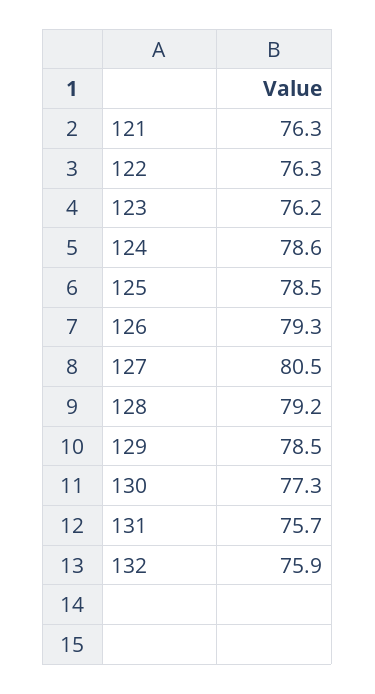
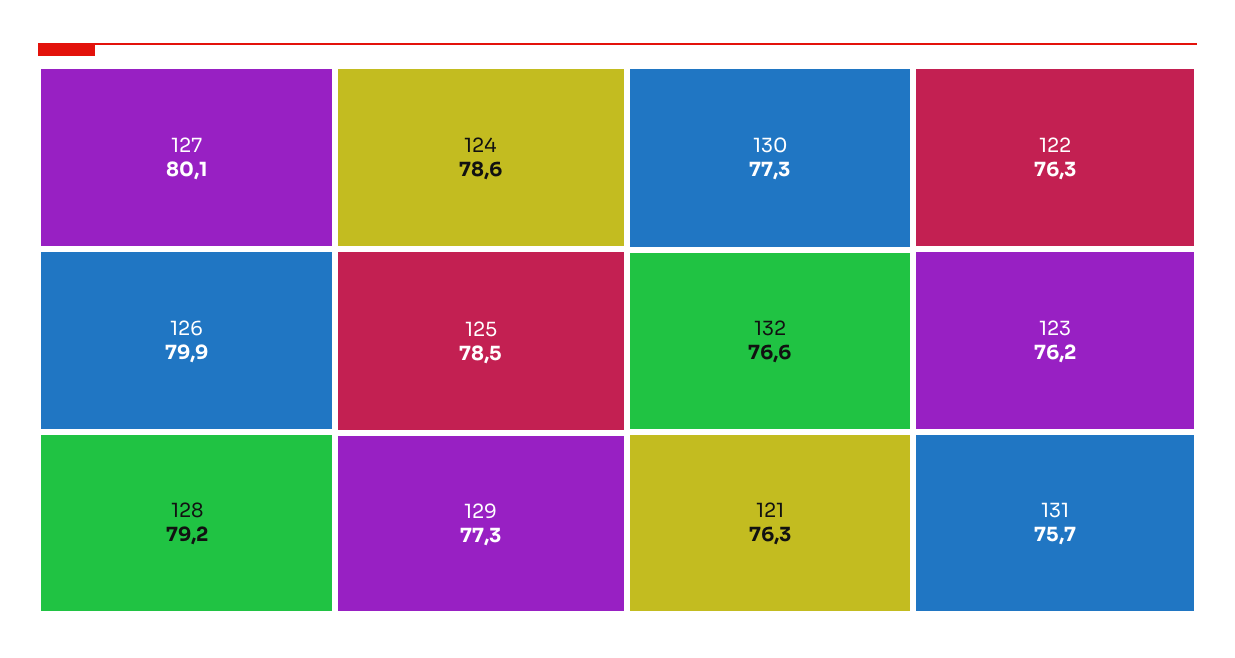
  {
    "121": 76.3,
    "122": 76.3,
    "123": 76.2,
    "124": 78.6,
    "125": 78.5,
-   "126": 79.3,
+   "126": 79.9,
-   "127": 80.5,
+   "127": 80.1,
    "128": 79.2,
-   "129": 78.5,
+   "129": 77.3,
    "130": 77.3,
    "131": 75.7,
-   "132": 75.9
+   "132": 76.6
  }

